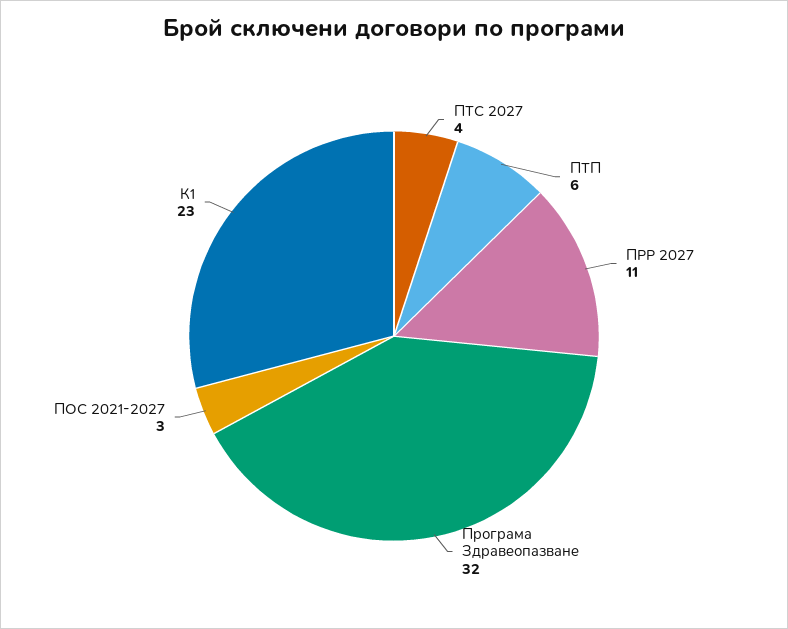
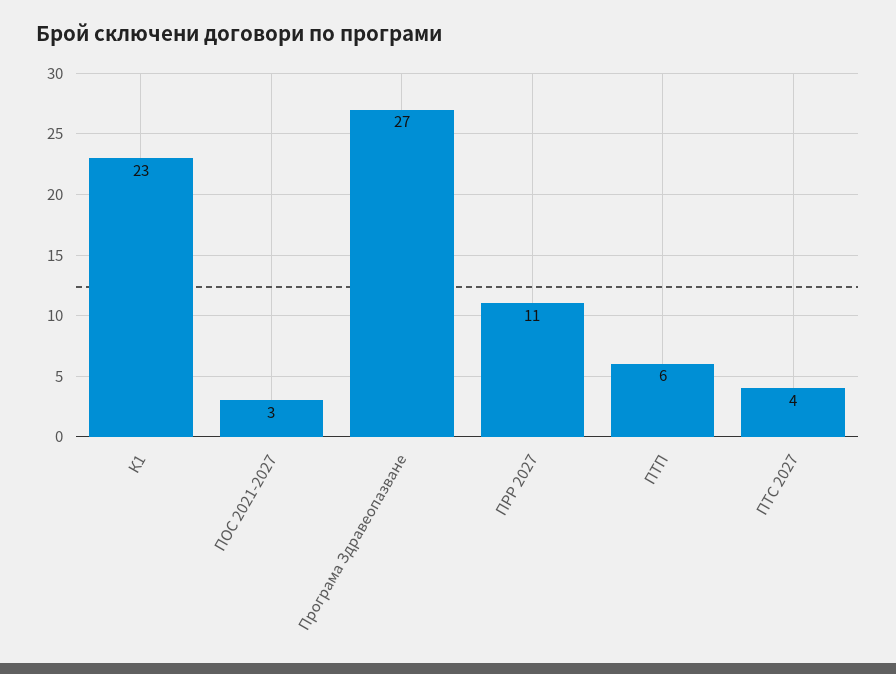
  {
    "ПТС 2027": 4,
    "ПТП": 6,
    "ПРР 2027": 11,
-   "Програма Здравеопазване": 32,
+   "Програма Здравеопазване": 27,
    "ПОС 2021-2027": 3,
    "К1": 23
  }

